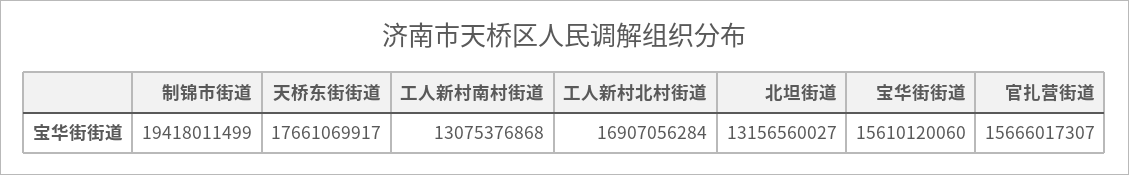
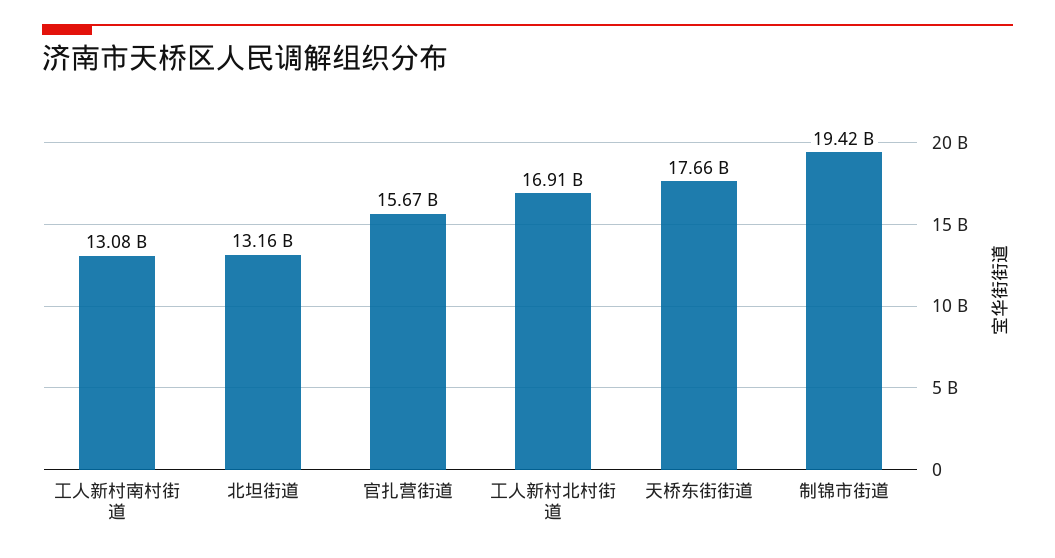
  {
    "制锦市街道": 19418011499,
    "天桥东街街道": 17661069917,
    "工人新村南村街道": 13075376868,
    "工人新村北村街道": 16907056284,
    "北坦街道": 13156560027,
-   "宝华街街道": 15610120060,
    "官扎营街道": 15666017307
  }

